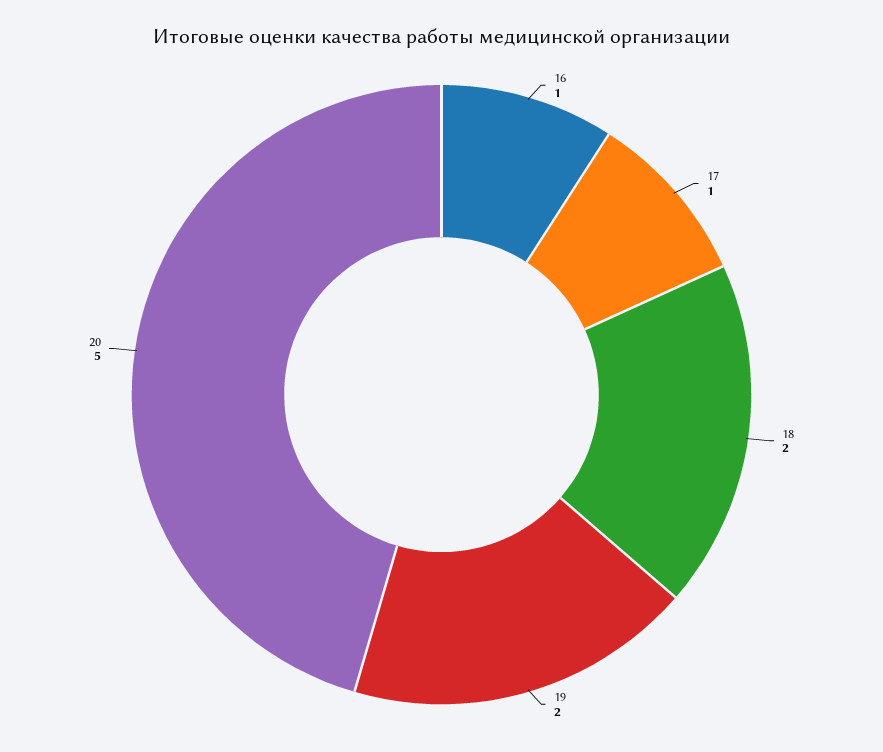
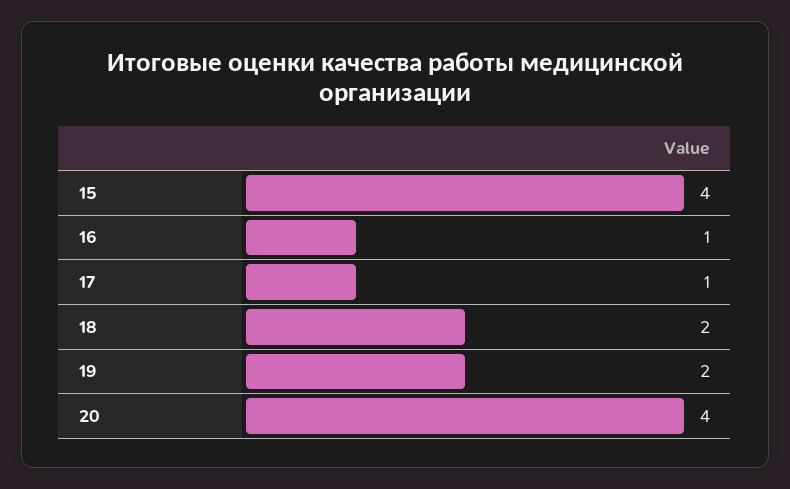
  {
    "16": 1,
    "17": 1,
    "18": 2,
    "19": 2,
-   "20": 5
+   "20": 4,
+   "15": 4
  }

